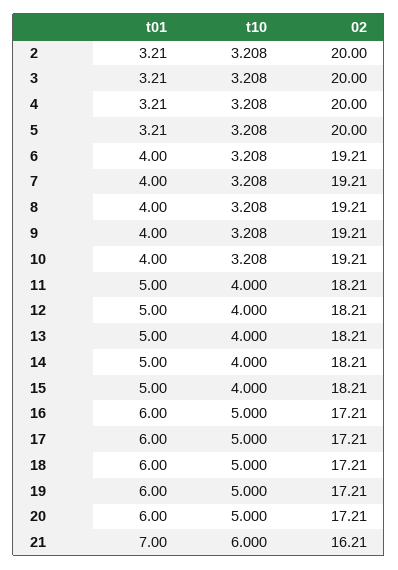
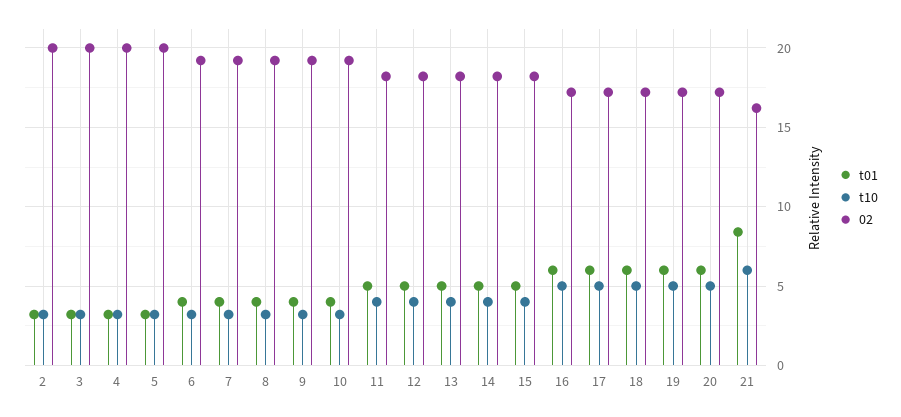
  {
    "t01": {
      "2": 3.21,
      "3": 3.21,
      "4": 3.21,
      "5": 3.21,
      "6": 4,
      "7": 4,
      "8": 4,
      "9": 4,
      "10": 4,
      "11": 5,
      "12": 5,
      "13": 5,
      "14": 5,
      "15": 5,
      "16": 6,
      "17": 6,
      "18": 6,
      "19": 6,
      "20": 6,
-     "21": 7
+     "21": 8.5
    },
    "t10": {
      "2": 3.208,
      "3": 3.208,
      "4": 3.208,
      "5": 3.208,
      "6": 3.208,
      "7": 3.208,
      "8": 3.208,
      "9": 3.208,
      "10": 3.208,
      "11": 4,
      "12": 4,
      "13": 4,
      "14": 4,
      "15": 4,
      "16": 5,
      "17": 5,
      "18": 5,
      "19": 5,
      "20": 5,
      "21": 6
    },
    "02": {
      "2": 20,
      "3": 20,
      "4": 20,
      "5": 20,
      "6": 19.21,
      "7": 19.21,
      "8": 19.21,
      "9": 19.21,
      "10": 19.21,
      "11": 18.21,
      "12": 18.21,
      "13": 18.21,
      "14": 18.21,
      "15": 18.21,
      "16": 17.21,
      "17": 17.21,
      "18": 17.21,
      "19": 17.21,
      "20": 17.21,
      "21": 16.21
    }
  }

